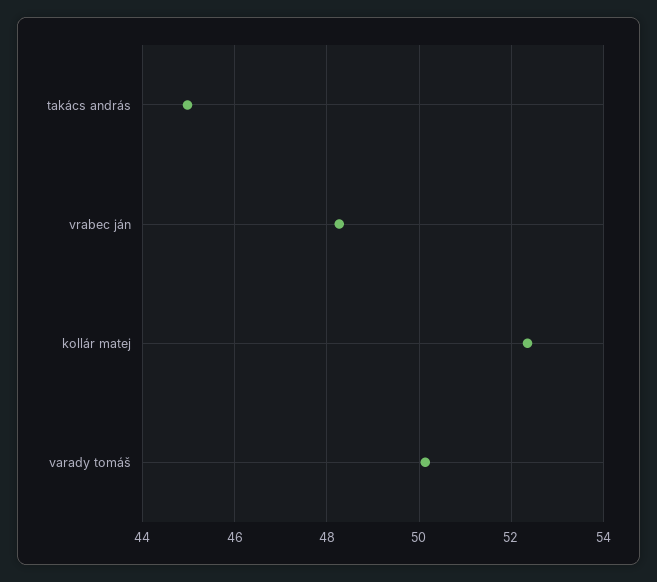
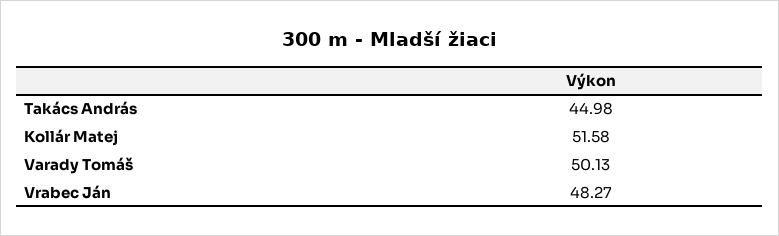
  {
    "takács andrás": 44.98,
    "vrabec ján": 48.27,
-   "kollár matej": 52.4,
+   "kollár matej": 51.58,
    "varady tomáš": 50.13
  }

